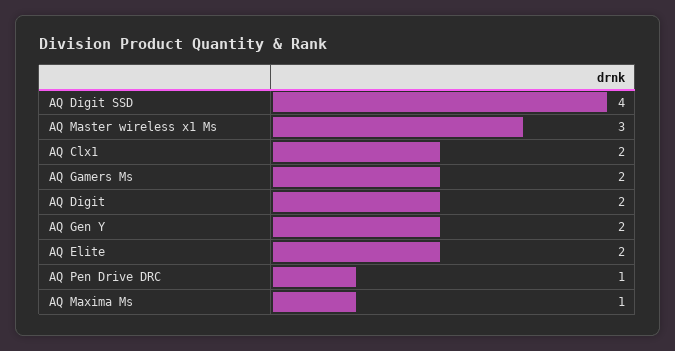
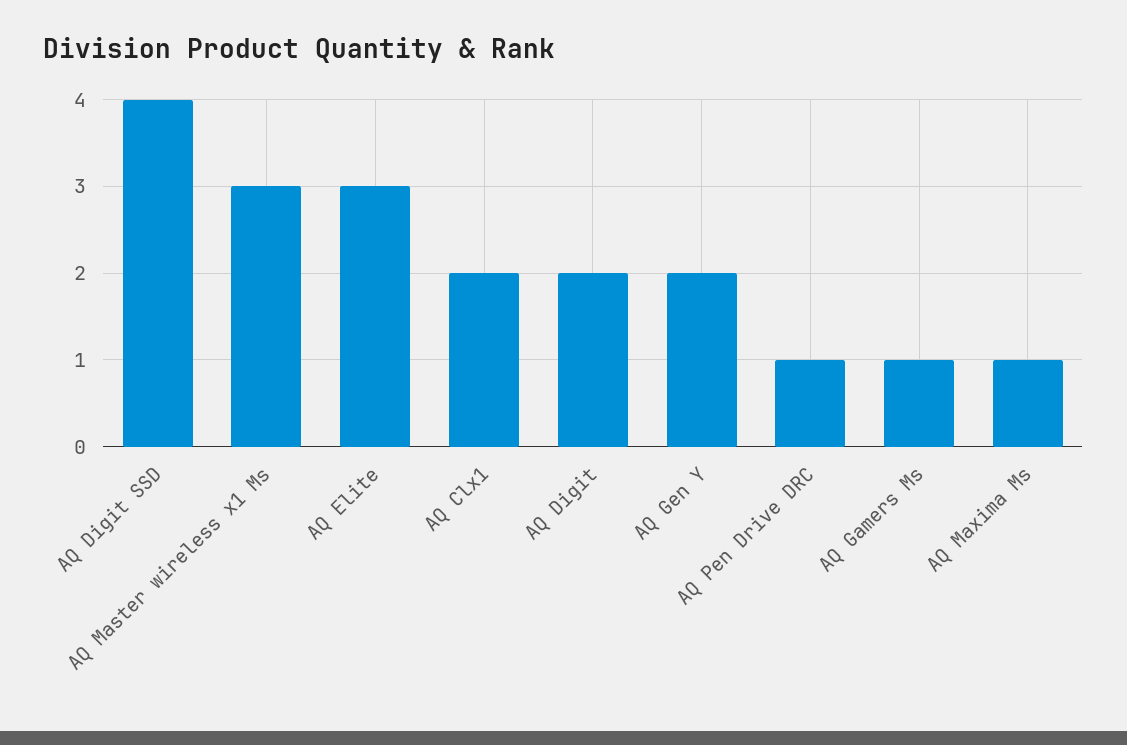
  {
    "AQ Digit SSD": 4,
    "AQ Master wireless x1 Ms": 3,
    "AQ Clx1": 2,
-   "AQ Gamers Ms": 2,
+   "AQ Gamers Ms": 1,
    "AQ Digit": 2,
    "AQ Gen Y": 2,
-   "AQ Elite": 2,
+   "AQ Elite": 3,
    "AQ Pen Drive DRC": 1,
    "AQ Maxima Ms": 1
  }

